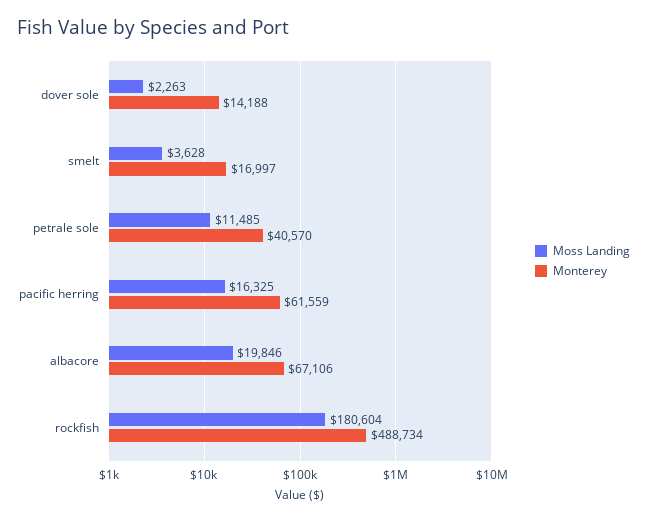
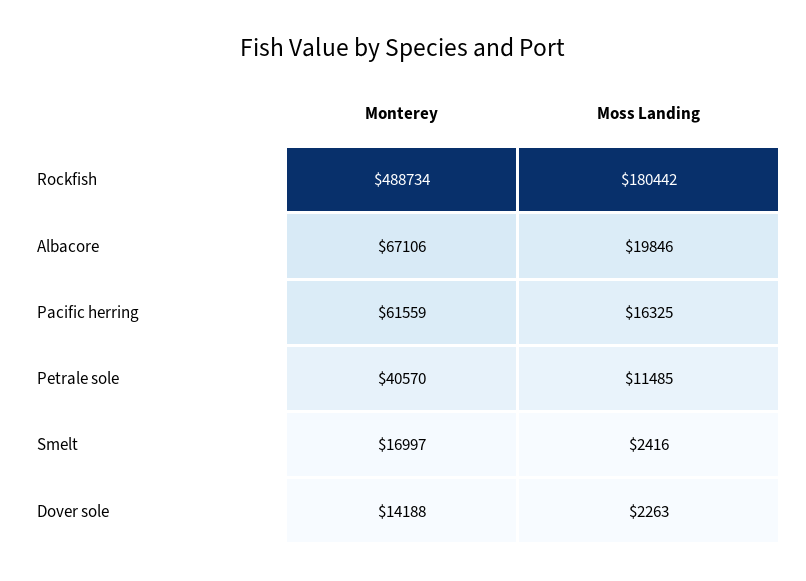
  {
    "Moss Landing": {
      "dover sole": 2263,
-     "smelt": 3628,
+     "smelt": 2416,
      "petrale sole": 11485,
      "pacific herring": 16325,
      "albacore": 19846,
-     "rockfish": 180604
+     "rockfish": 180442
    },
    "Monterey": {
      "dover sole": 14188,
      "smelt": 16997,
      "petrale sole": 40570,
      "pacific herring": 61559,
      "albacore": 67106,
      "rockfish": 488734
    }
  }

